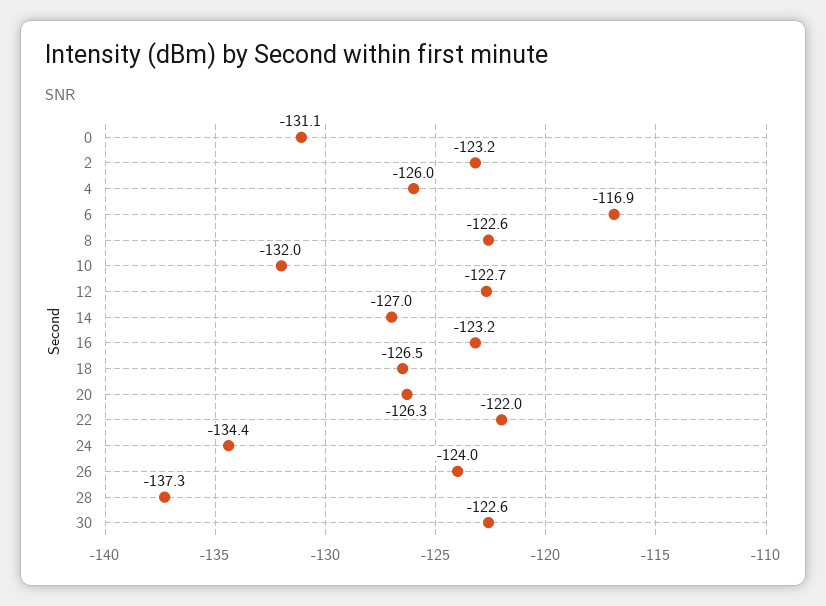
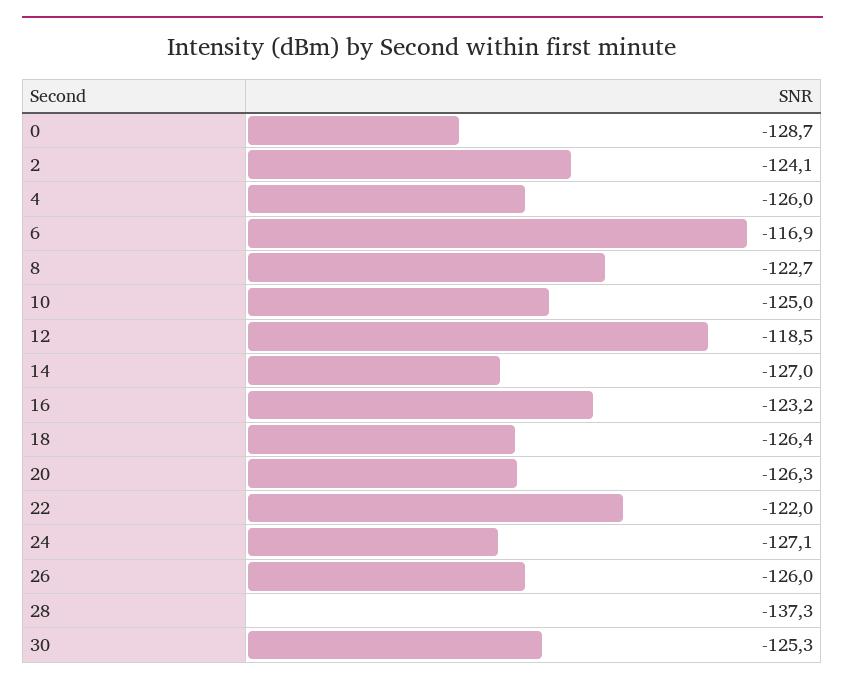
  {
-   "0": -131.1,
+   "0": -128.7,
-   "2": -123.2,
+   "2": -124.1,
    "4": -126,
    "6": -116.9,
-   "8": -122.6,
+   "8": -122.7,
-   "10": -132,
+   "10": -125,
-   "12": -122.7,
+   "12": -118.5,
    "14": -127,
    "16": -123.2,
-   "18": -126.5,
+   "18": -126.4,
    "20": -126.3,
    "22": -122,
-   "24": -134.4,
+   "24": -127.1,
-   "26": -124,
+   "26": -126,
    "28": -137.3,
-   "30": -122.6
+   "30": -125.3
  }

